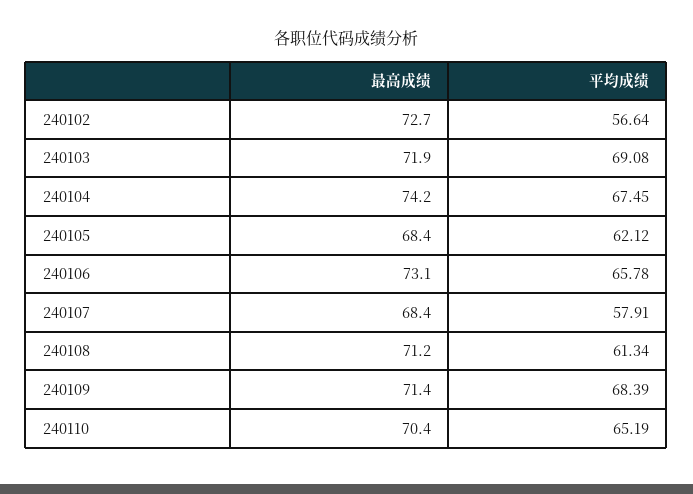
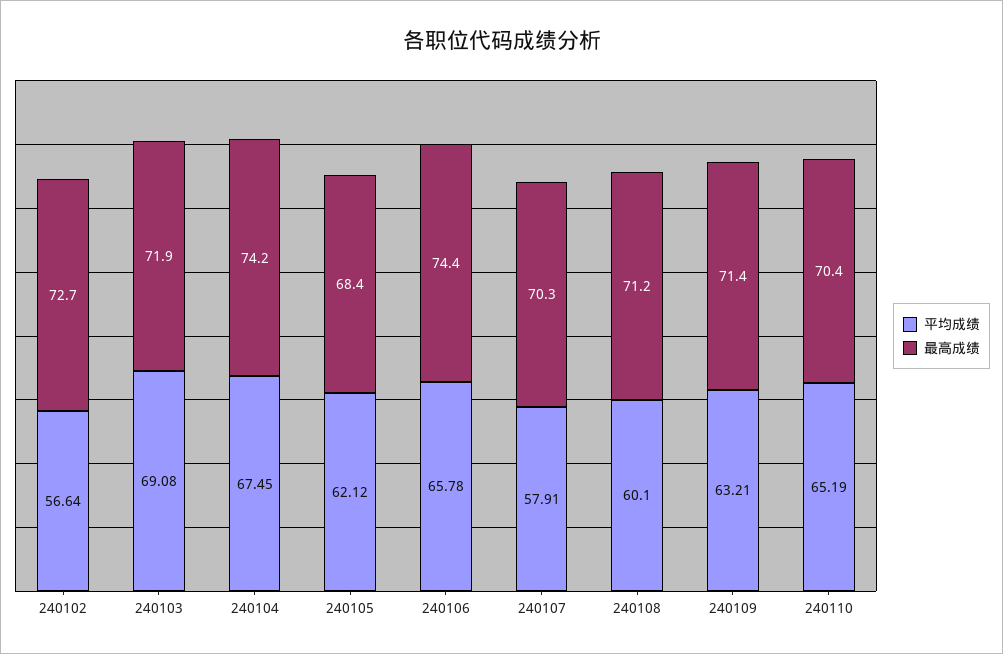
  {
    "最高成绩": {
      "240102": 72.7,
      "240103": 71.9,
      "240104": 74.2,
      "240105": 68.4,
-     "240106": 73.1,
+     "240106": 74.4,
-     "240107": 68.4,
+     "240107": 70.3,
      "240108": 71.2,
      "240109": 71.4,
      "240110": 70.4
    },
    "平均成绩": {
      "240102": 56.64,
      "240103": 69.08,
      "240104": 67.45,
      "240105": 62.12,
      "240106": 65.78,
      "240107": 57.91,
-     "240108": 61.34,
+     "240108": 60.1,
-     "240109": 68.39,
+     "240109": 63.21,
      "240110": 65.19
    }
  }

